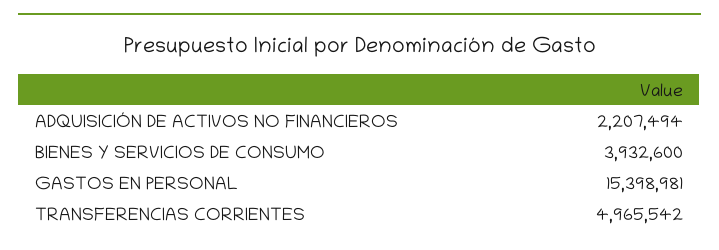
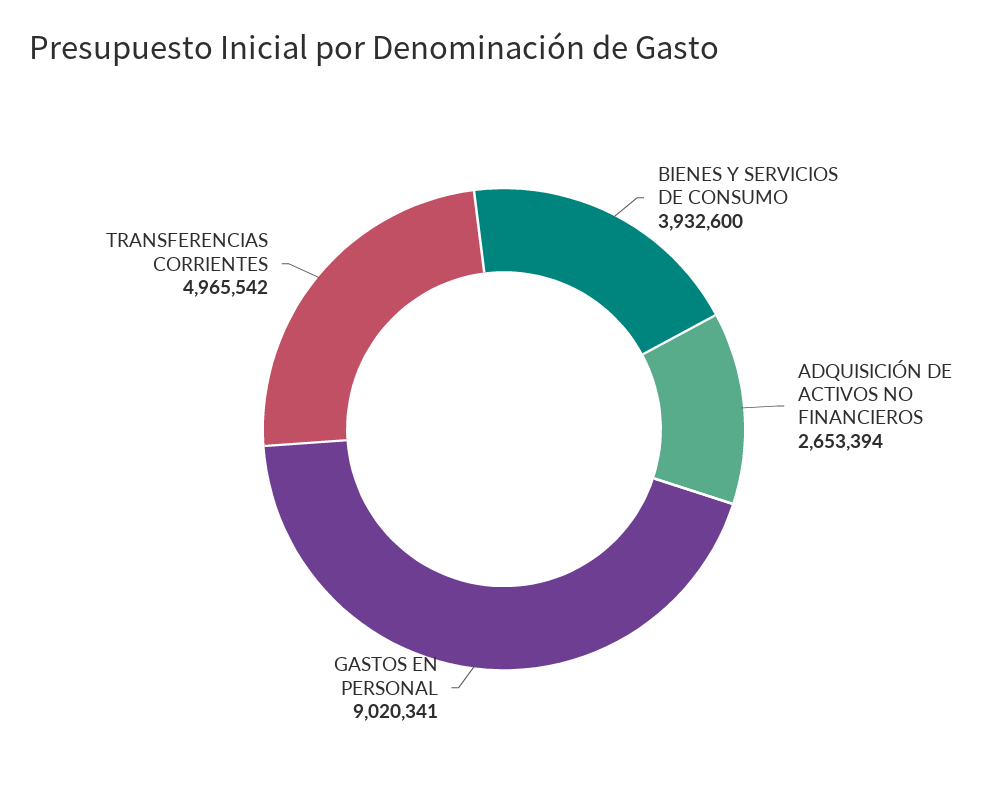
  {
-   "ADQUISICIÓN DE ACTIVOS NO FINANCIEROS": 2207494,
+   "ADQUISICIÓN DE ACTIVOS NO FINANCIEROS": 2653394,
    "BIENES Y SERVICIOS DE CONSUMO": 3932600,
-   "GASTOS EN PERSONAL": 15398981,
+   "GASTOS EN PERSONAL": 9020341,
    "TRANSFERENCIAS CORRIENTES": 4965542
  }

